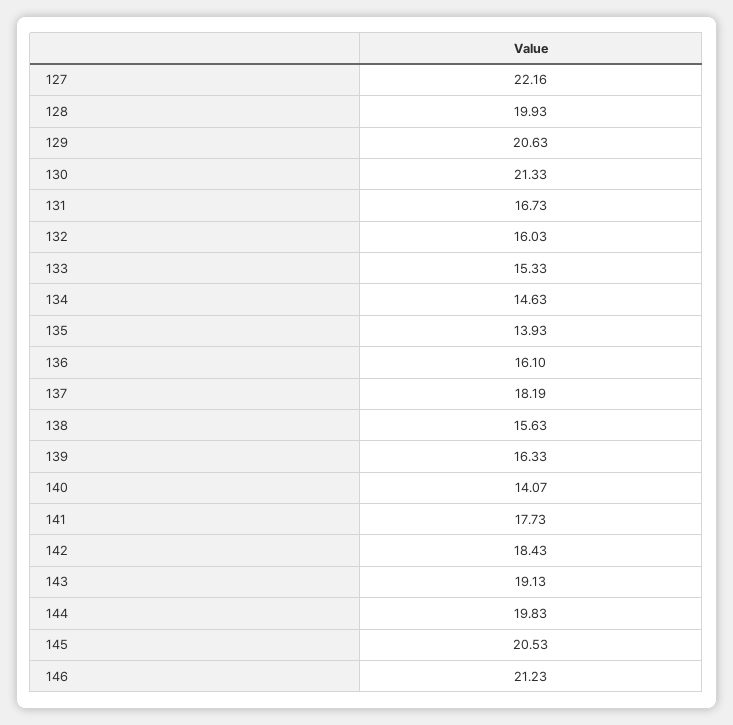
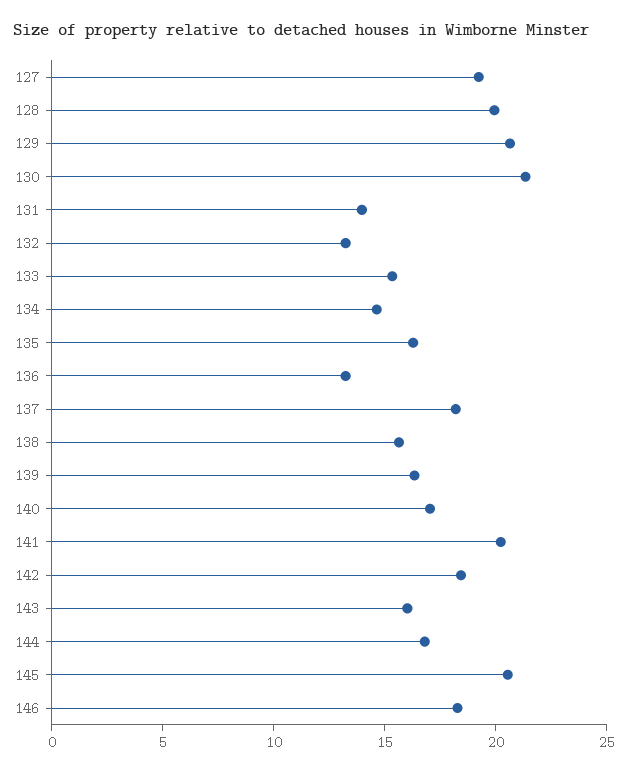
  {
-   "127": 22.16,
+   "127": 19,
    "128": 19.93,
    "129": 20.63,
    "130": 21.33,
-   "131": 16.73,
+   "131": 14,
-   "132": 16.03,
+   "132": 13,
    "133": 15.33,
    "134": 14.63,
-   "135": 13.93,
+   "135": 16,
-   "136": 16.1,
+   "136": 13,
    "137": 18.19,
    "138": 15.63,
    "139": 16.33,
-   "140": 14.07,
+   "140": 17,
-   "141": 17.73,
+   "141": 20,
    "142": 18.43,
-   "143": 19.13,
+   "143": 16,
-   "144": 19.83,
+   "144": 17,
    "145": 20.53,
-   "146": 21.23
+   "146": 18
  }

